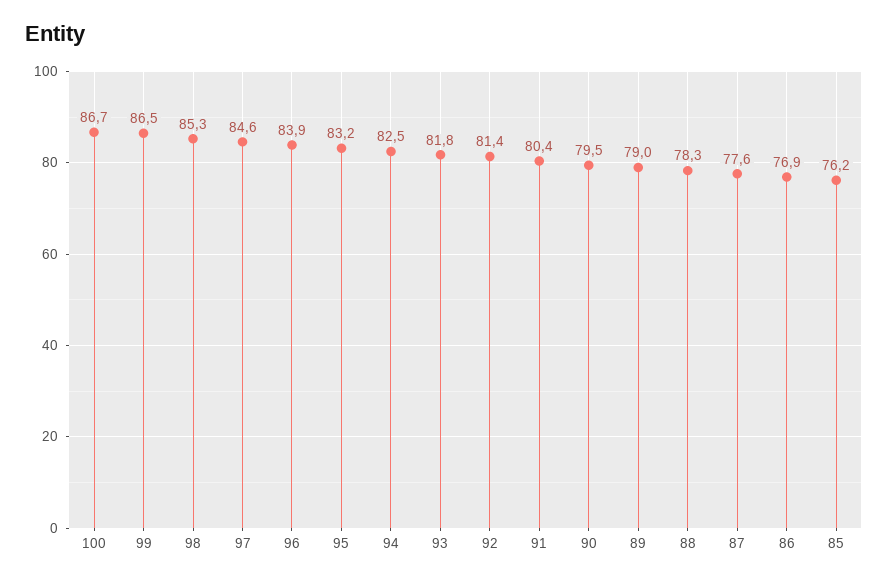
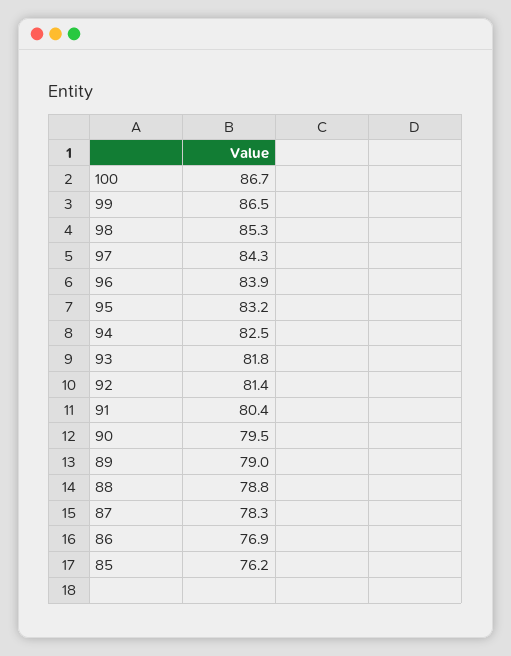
  {
    "100": 86.7,
    "99": 86.5,
    "98": 85.3,
-   "97": 84.6,
+   "97": 84.3,
    "96": 83.9,
    "95": 83.2,
    "94": 82.5,
    "93": 81.8,
    "92": 81.4,
    "91": 80.4,
    "90": 79.5,
    "89": 79,
-   "88": 78.3,
+   "88": 78.8,
-   "87": 77.6,
+   "87": 78.3,
    "86": 76.9,
    "85": 76.2
  }

